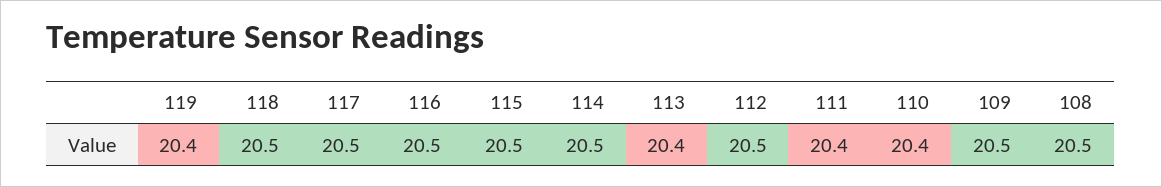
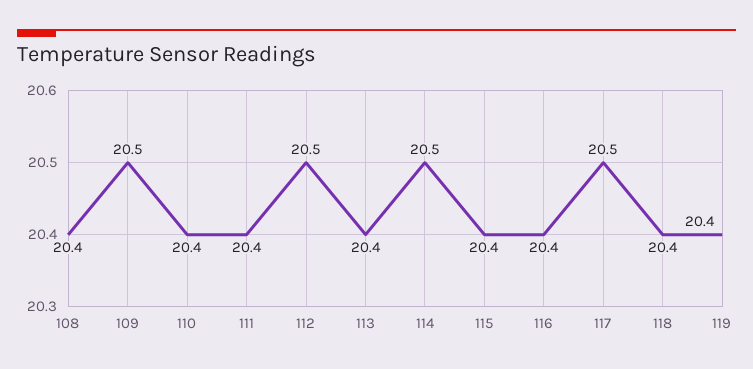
  {
    "119": 20.4,
-   "118": 20.5,
+   "118": 20.4,
    "117": 20.5,
-   "116": 20.5,
+   "116": 20.4,
-   "115": 20.5,
+   "115": 20.4,
    "114": 20.5,
    "113": 20.4,
    "112": 20.5,
    "111": 20.4,
    "110": 20.4,
    "109": 20.5,
-   "108": 20.5
+   "108": 20.4
  }

